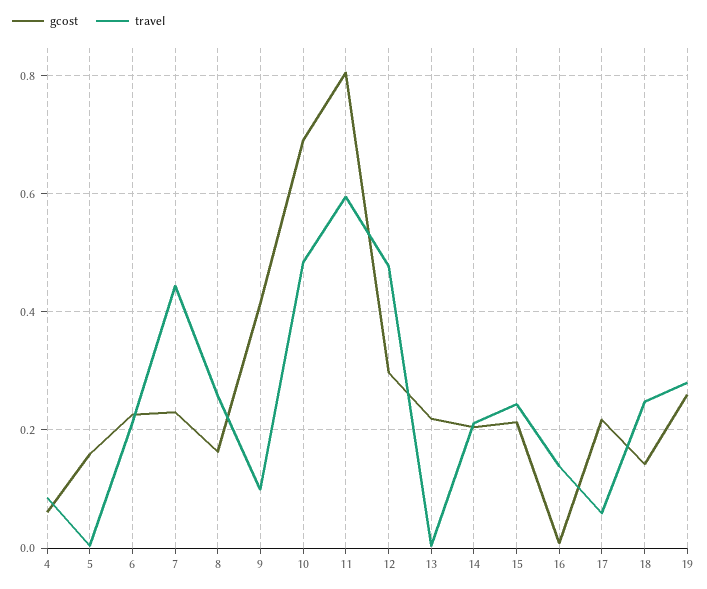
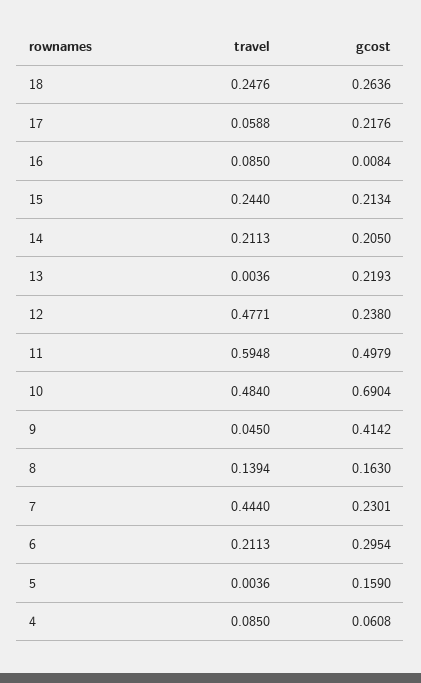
  {
    "gcost": {
      "4": 0.0608,
      "5": 0.159,
-     "6": 0.22,
+     "6": 0.2954,
      "7": 0.2301,
      "8": 0.163,
      "9": 0.4142,
      "10": 0.6904,
-     "11": 0.8,
+     "11": 0.4979,
-     "12": 0.3,
+     "12": 0.238,
      "13": 0.2193,
      "14": 0.205,
      "15": 0.2134,
      "16": 0.0084,
      "17": 0.2176,
-     "18": 0.14,
+     "18": 0.2636
-     "19": 0.26
    },
    "travel": {
      "4": 0.085,
      "5": 0.0036,
      "6": 0.2113,
      "7": 0.444,
-     "8": 0.26,
+     "8": 0.1394,
-     "9": 0.1,
+     "9": 0.045,
      "10": 0.484,
      "11": 0.5948,
      "12": 0.4771,
      "13": 0.0036,
      "14": 0.2113,
      "15": 0.244,
-     "16": 0.14,
+     "16": 0.085,
      "17": 0.0588,
-     "18": 0.2476,
+     "18": 0.2476
-     "19": 0.28
    }
  }

